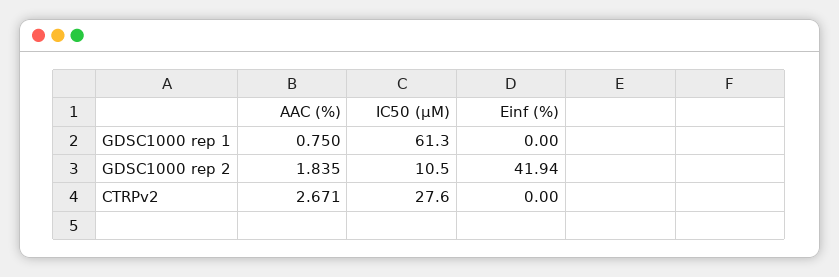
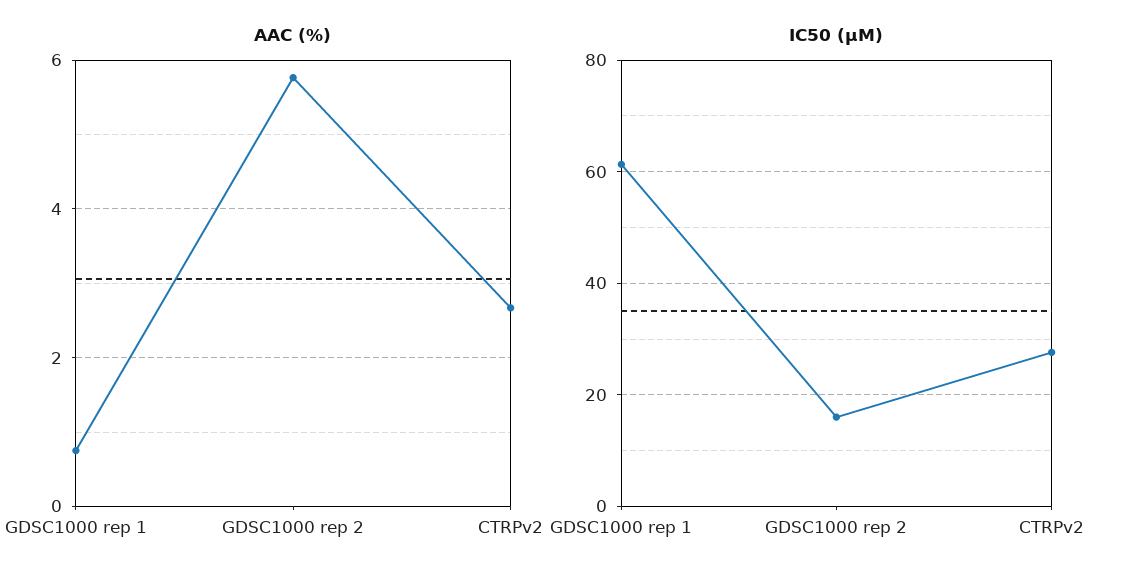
  {
    "AAC (%)": {
      "GDSC1000 rep 1": 0.75,
-     "GDSC1000 rep 2": 1.835,
+     "GDSC1000 rep 2": 5.8,
      "CTRPv2": 2.671
    },
    "IC50 (µM)": {
      "GDSC1000 rep 1": 61.3,
-     "GDSC1000 rep 2": 10.5,
+     "GDSC1000 rep 2": 16,
      "CTRPv2": 27.6
-   },
+   }
-   "Einf (%)": {
-     "GDSC1000 rep 1": 0,
-     "GDSC1000 rep 2": 41.94,
-     "CTRPv2": 0
-   }
  }

